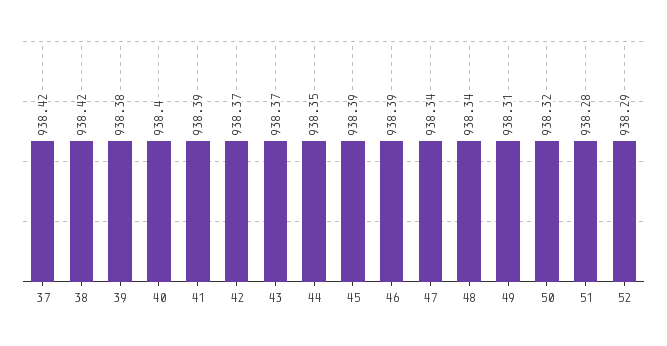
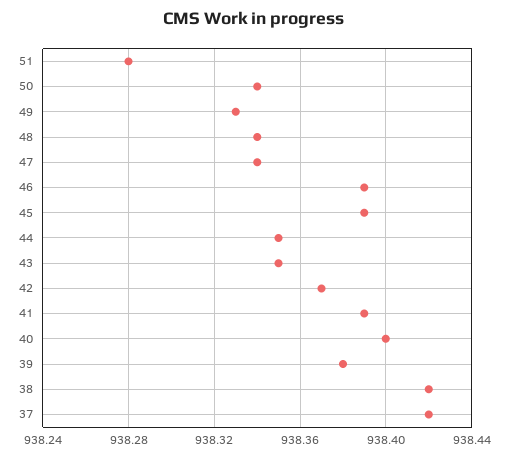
  {
    "37": 938.42,
    "38": 938.42,
    "39": 938.38,
    "40": 938.4,
    "41": 938.39,
    "42": 938.37,
-   "43": 938.37,
+   "43": 938.35,
    "44": 938.35,
    "45": 938.39,
    "46": 938.39,
    "47": 938.34,
    "48": 938.34,
-   "49": 938.31,
+   "49": 938.33,
-   "50": 938.32,
+   "50": 938.34,
-   "51": 938.28,
+   "51": 938.28
-   "52": 938.29
  }

